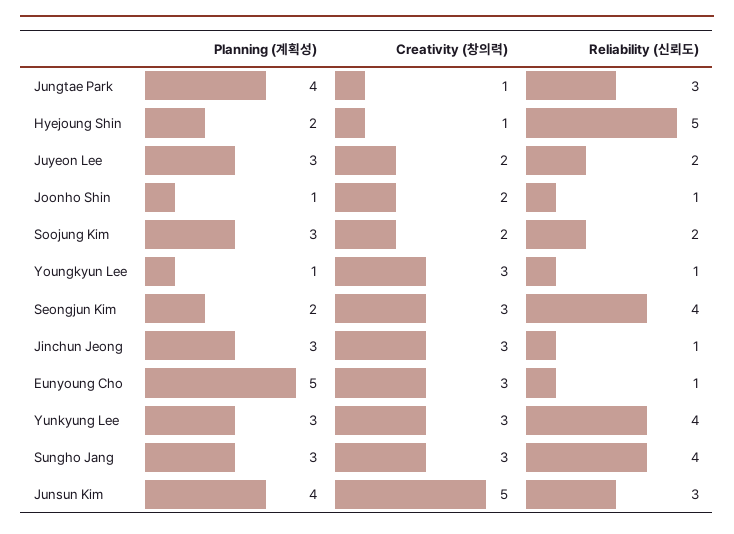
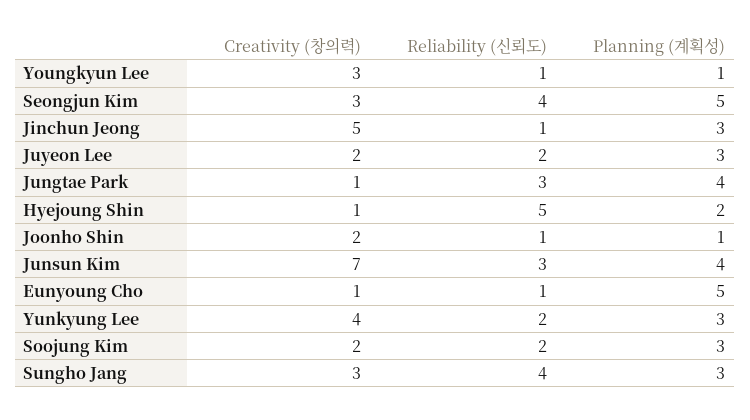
  {
    "Planning (계획성)": {
      "Jungtae Park": 4,
      "Hyejoung Shin": 2,
      "Juyeon Lee": 3,
      "Joonho Shin": 1,
      "Soojung Kim": 3,
      "Youngkyun Lee": 1,
-     "Seongjun Kim": 2,
+     "Seongjun Kim": 5,
      "Jinchun Jeong": 3,
      "Eunyoung Cho": 5,
      "Yunkyung Lee": 3,
      "Sungho Jang": 3,
      "Junsun Kim": 4
    },
    "Creativity (창의력)": {
      "Jungtae Park": 1,
      "Hyejoung Shin": 1,
      "Juyeon Lee": 2,
      "Joonho Shin": 2,
      "Soojung Kim": 2,
      "Youngkyun Lee": 3,
      "Seongjun Kim": 3,
-     "Jinchun Jeong": 3,
+     "Jinchun Jeong": 5,
-     "Eunyoung Cho": 3,
+     "Eunyoung Cho": 1,
-     "Yunkyung Lee": 3,
+     "Yunkyung Lee": 4,
      "Sungho Jang": 3,
-     "Junsun Kim": 5
+     "Junsun Kim": 7
    },
    "Reliability (신뢰도)": {
      "Jungtae Park": 3,
      "Hyejoung Shin": 5,
      "Juyeon Lee": 2,
      "Joonho Shin": 1,
      "Soojung Kim": 2,
      "Youngkyun Lee": 1,
      "Seongjun Kim": 4,
      "Jinchun Jeong": 1,
      "Eunyoung Cho": 1,
-     "Yunkyung Lee": 4,
+     "Yunkyung Lee": 2,
      "Sungho Jang": 4,
      "Junsun Kim": 3
    }
  }

